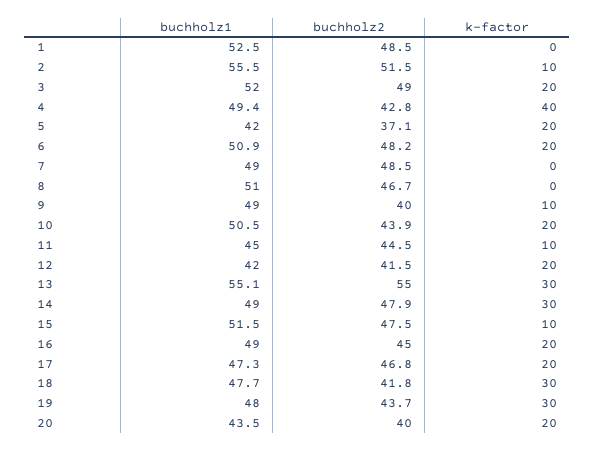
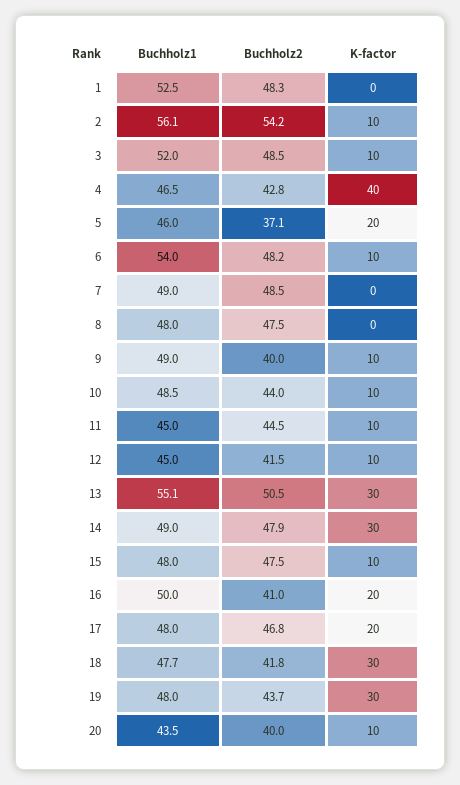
  {
    "buchholz1": {
      "1": 52.5,
-     "2": 55.5,
+     "2": 56.1,
      "3": 52,
-     "4": 49.4,
+     "4": 46.5,
-     "5": 42,
+     "5": 46,
-     "6": 50.9,
+     "6": 54,
      "7": 49,
-     "8": 51,
+     "8": 48,
      "9": 49,
-     "10": 50.5,
+     "10": 48.5,
      "11": 45,
-     "12": 42,
+     "12": 45,
      "13": 55.1,
      "14": 49,
-     "15": 51.5,
+     "15": 48,
-     "16": 49,
+     "16": 50,
-     "17": 47.3,
+     "17": 48,
      "18": 47.7,
      "19": 48,
      "20": 43.5
    },
    "buchholz2": {
-     "1": 48.5,
+     "1": 48.3,
-     "2": 51.5,
+     "2": 54.2,
-     "3": 49,
+     "3": 48.5,
      "4": 42.8,
      "5": 37.1,
      "6": 48.2,
      "7": 48.5,
-     "8": 46.7,
+     "8": 47.5,
      "9": 40,
-     "10": 43.9,
+     "10": 44,
      "11": 44.5,
      "12": 41.5,
-     "13": 55,
+     "13": 50.5,
      "14": 47.9,
      "15": 47.5,
-     "16": 45,
+     "16": 41,
      "17": 46.8,
      "18": 41.8,
      "19": 43.7,
      "20": 40
    },
    "k-factor": {
      "1": 0,
      "2": 10,
-     "3": 20,
+     "3": 10,
      "4": 40,
      "5": 20,
-     "6": 20,
+     "6": 10,
      "7": 0,
      "8": 0,
      "9": 10,
-     "10": 20,
+     "10": 10,
      "11": 10,
-     "12": 20,
+     "12": 10,
      "13": 30,
      "14": 30,
      "15": 10,
      "16": 20,
      "17": 20,
      "18": 30,
      "19": 30,
-     "20": 20
+     "20": 10
    }
  }

